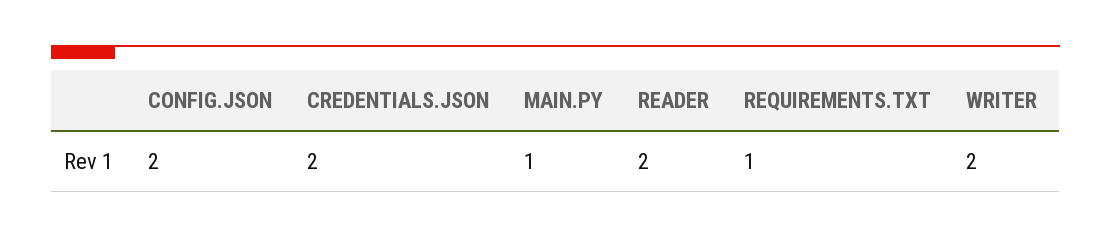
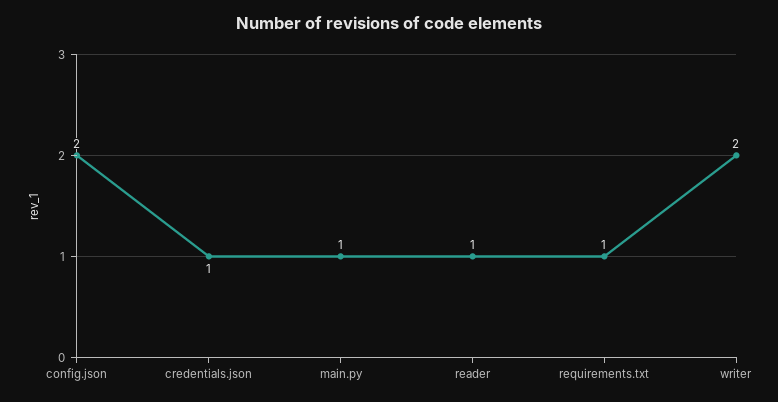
  {
    "CONFIG.JSON": 2,
-   "CREDENTIALS.JSON": 2,
+   "CREDENTIALS.JSON": 1,
    "MAIN.PY": 1,
-   "READER": 2,
+   "READER": 1,
    "REQUIREMENTS.TXT": 1,
    "WRITER": 2
  }

